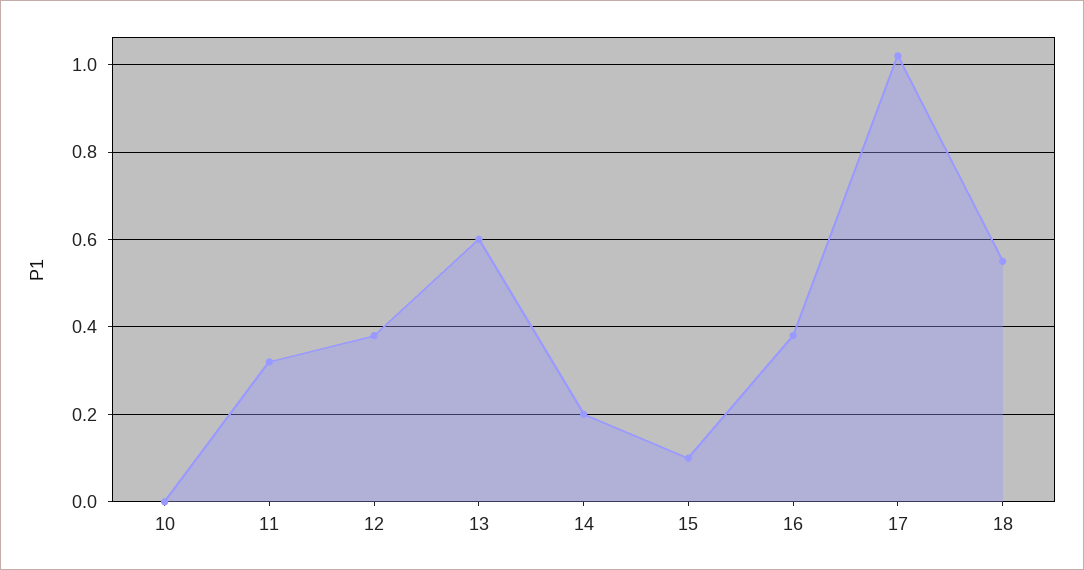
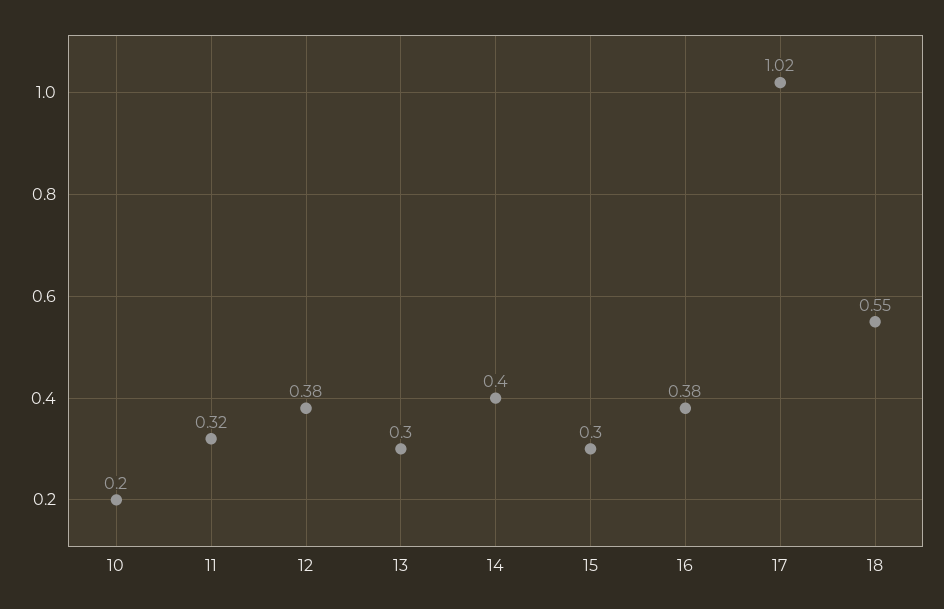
  {
-   "10": 0,
+   "10": 0.2,
    "11": 0.32,
    "12": 0.38,
-   "13": 0.6,
+   "13": 0.3,
-   "14": 0.2,
+   "14": 0.4,
-   "15": 0.1,
+   "15": 0.3,
    "16": 0.38,
    "17": 1.02,
    "18": 0.55
  }

